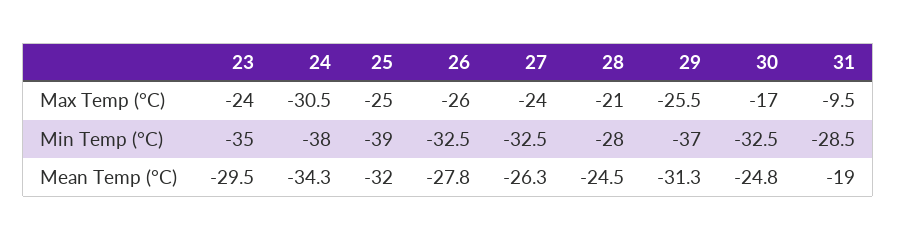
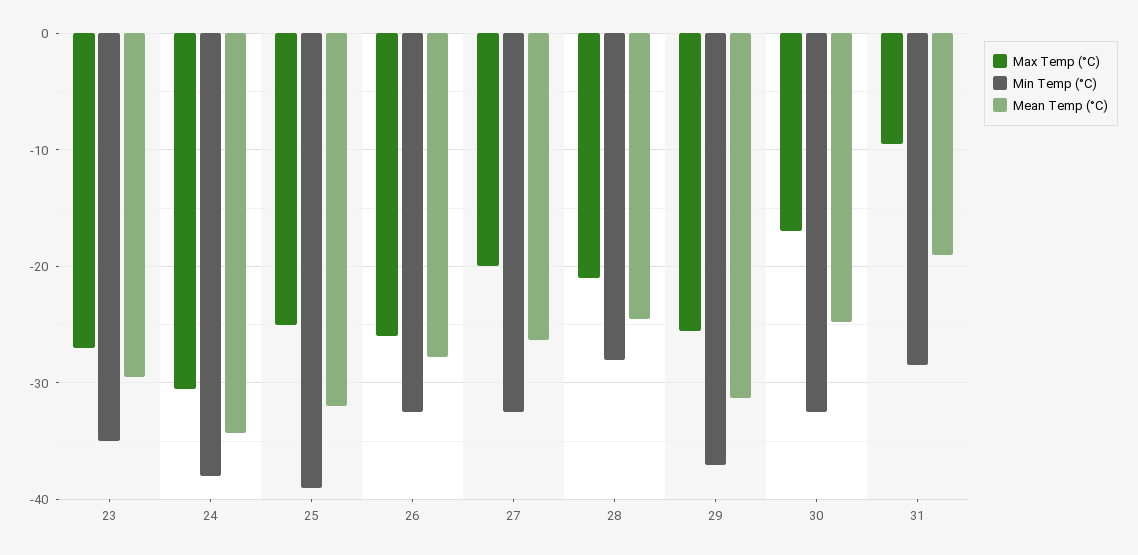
  {
    "Max Temp (°C)": {
-     "23": -24,
+     "23": -27,
      "24": -30.5,
      "25": -25,
      "26": -26,
-     "27": -24,
+     "27": -20,
      "28": -21,
      "29": -25.5,
      "30": -17,
      "31": -9.5
    },
    "Min Temp (°C)": {
      "23": -35,
      "24": -38,
      "25": -39,
      "26": -32.5,
      "27": -32.5,
      "28": -28,
      "29": -37,
      "30": -32.5,
      "31": -28.5
    },
    "Mean Temp (°C)": {
      "23": -29.5,
      "24": -34.3,
      "25": -32,
      "26": -27.8,
      "27": -26.3,
      "28": -24.5,
      "29": -31.3,
      "30": -24.8,
      "31": -19
    }
  }

